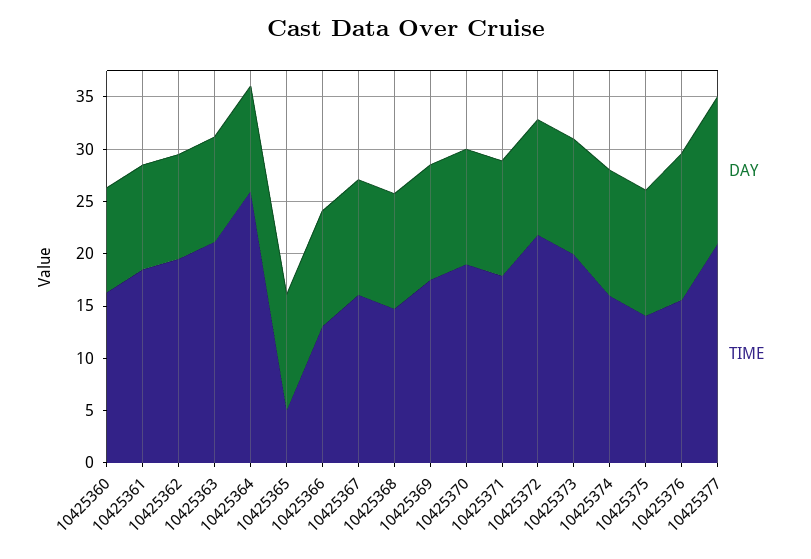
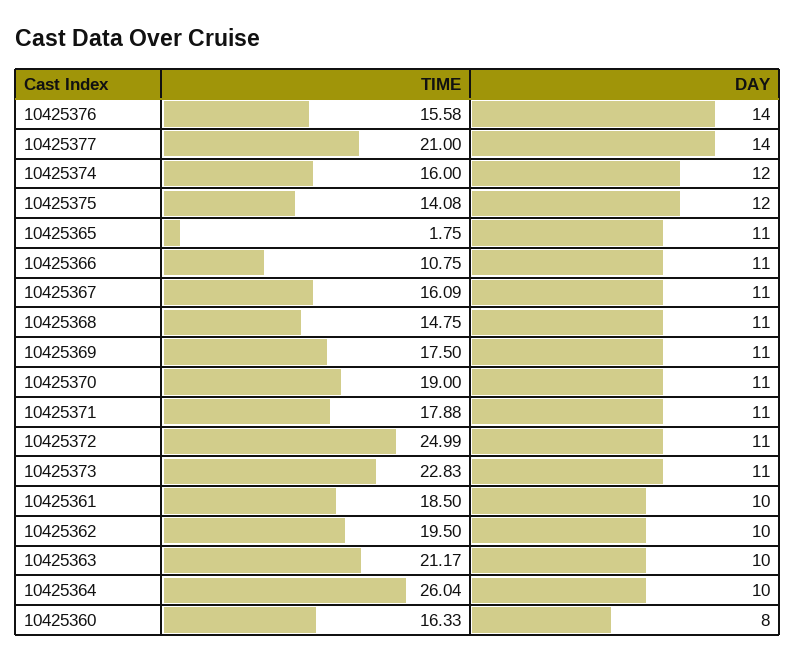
  {
    "DAY": {
-     "10425360": 10,
+     "10425360": 8,
      "10425361": 10,
      "10425362": 10,
      "10425363": 10,
      "10425364": 10,
      "10425365": 11,
      "10425366": 11,
      "10425367": 11,
      "10425368": 11,
      "10425369": 11,
      "10425370": 11,
      "10425371": 11,
      "10425372": 11,
      "10425373": 11,
      "10425374": 12,
      "10425375": 12,
      "10425376": 14,
      "10425377": 14
    },
    "TIME": {
      "10425360": 16.33,
      "10425361": 18.5,
      "10425362": 19.5,
      "10425363": 21.17,
      "10425364": 26.04,
-     "10425365": 5,
+     "10425365": 1.75,
-     "10425366": 13,
+     "10425366": 10.75,
      "10425367": 16.09,
      "10425368": 14.75,
      "10425369": 17.5,
      "10425370": 19,
      "10425371": 17.88,
-     "10425372": 22,
+     "10425372": 24.99,
-     "10425373": 20,
+     "10425373": 22.83,
      "10425374": 16,
      "10425375": 14.08,
      "10425376": 15.58,
      "10425377": 21
    }
  }

